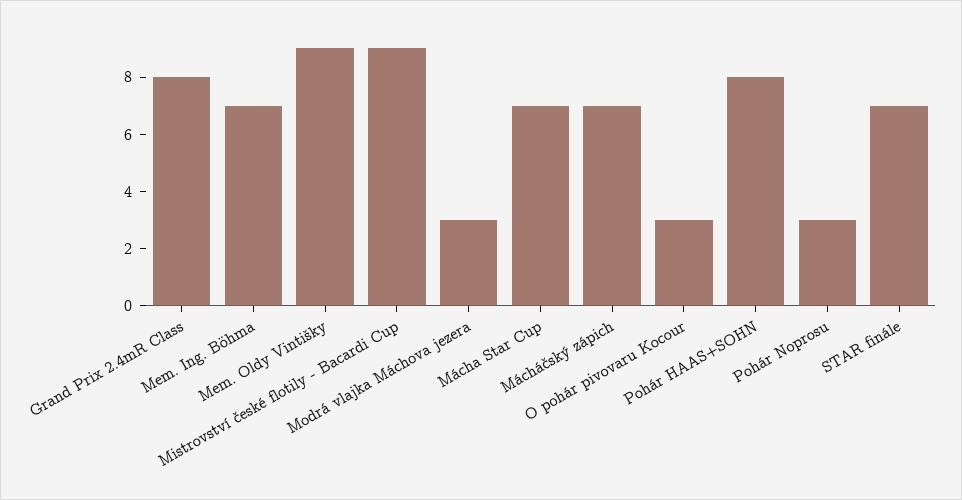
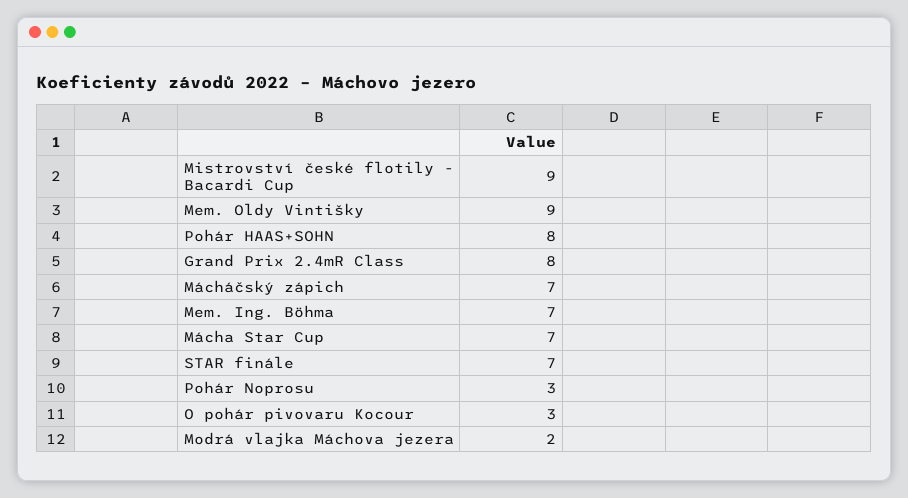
  {
    "Grand Prix 2.4mR Class": 8,
    "Mem. Ing. Böhma": 7,
    "Mem. Oldy Vintišky": 9,
    "Mistrovství české flotily - Bacardi Cup": 9,
-   "Modrá vlajka Máchova jezera": 3,
+   "Modrá vlajka Máchova jezera": 2,
    "Mácha Star Cup": 7,
    "Mácháčský zápich": 7,
    "O pohár pivovaru Kocour": 3,
    "Pohár HAAS+SOHN": 8,
    "Pohár Noprosu": 3,
    "STAR finále": 7
  }

